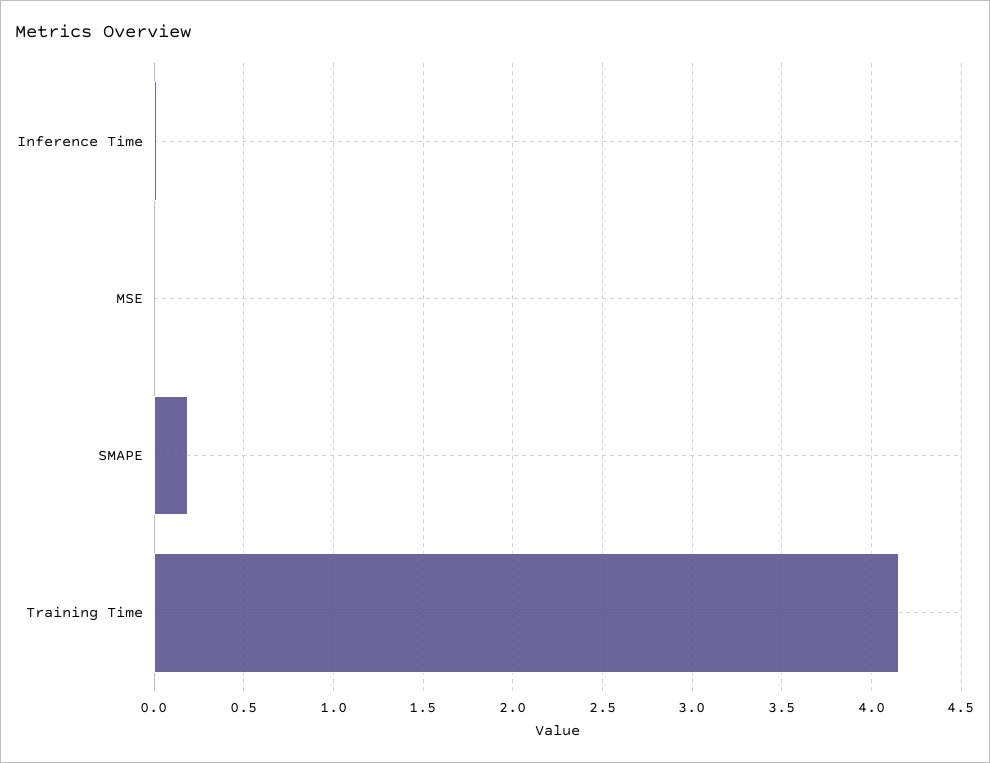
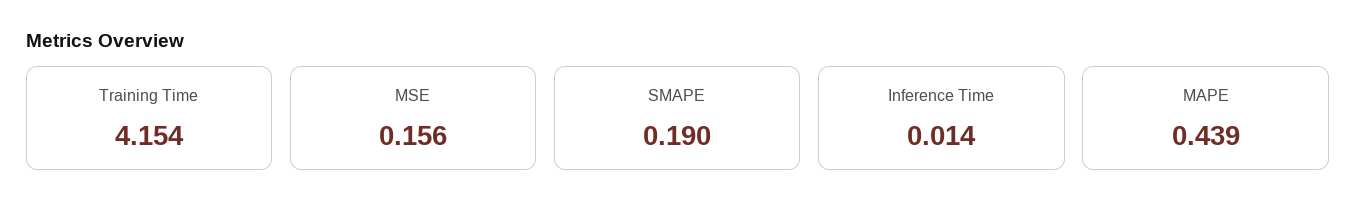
  {
    "Inference Time": 0.014,
-   "MSE": 0,
+   "MSE": 0.156,
    "SMAPE": 0.19,
-   "Training Time": 4.154
+   "Training Time": 4.154,
+   "MAPE": 0.439
  }

